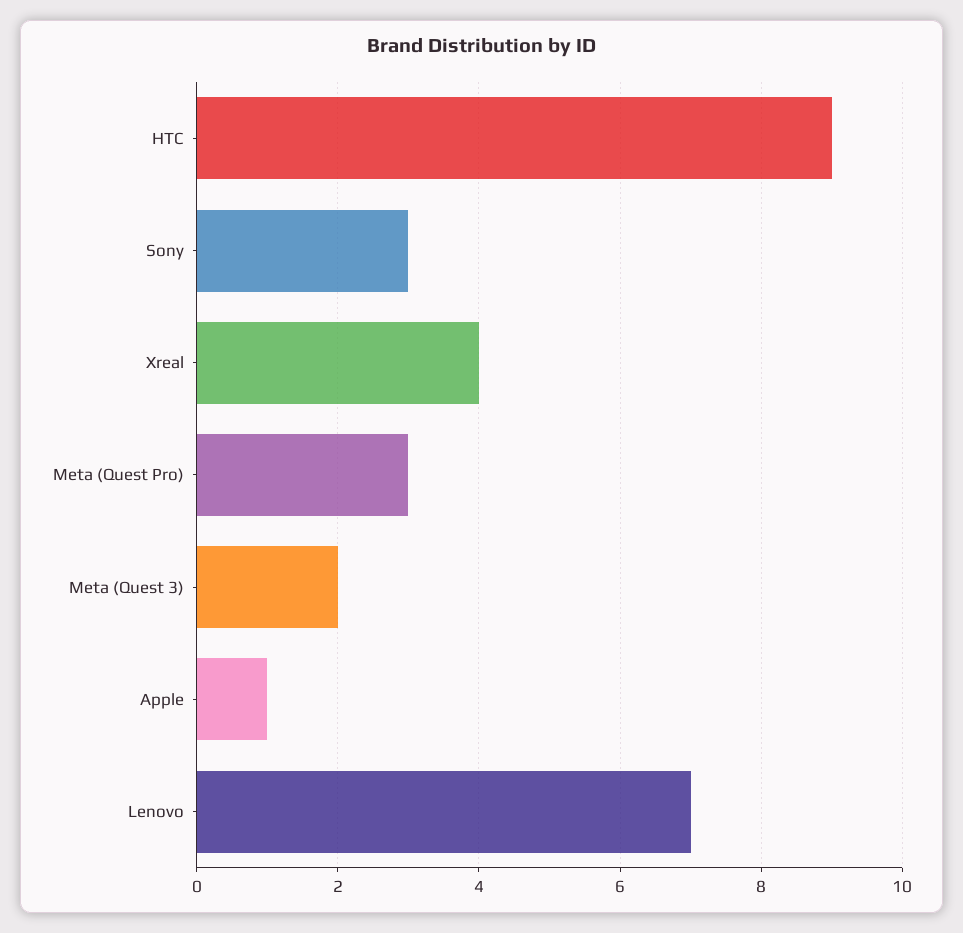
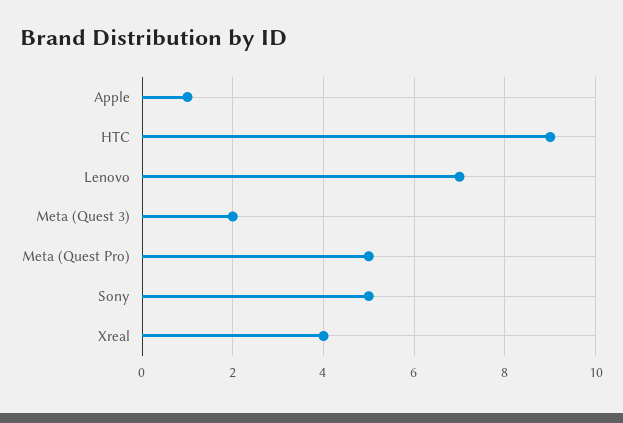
  {
    "HTC": 9,
-   "Sony": 3,
+   "Sony": 5,
    "Xreal": 4,
-   "Meta (Quest Pro)": 3,
+   "Meta (Quest Pro)": 5,
    "Meta (Quest 3)": 2,
    "Apple": 1,
    "Lenovo": 7
  }

